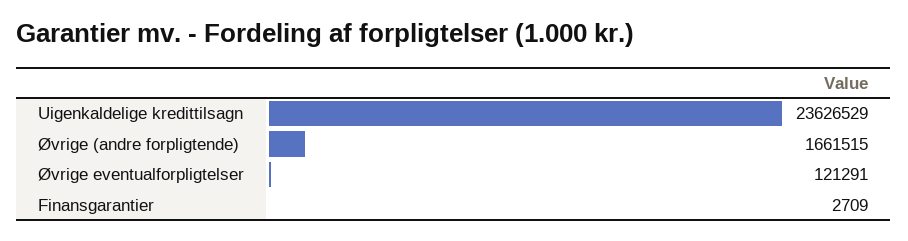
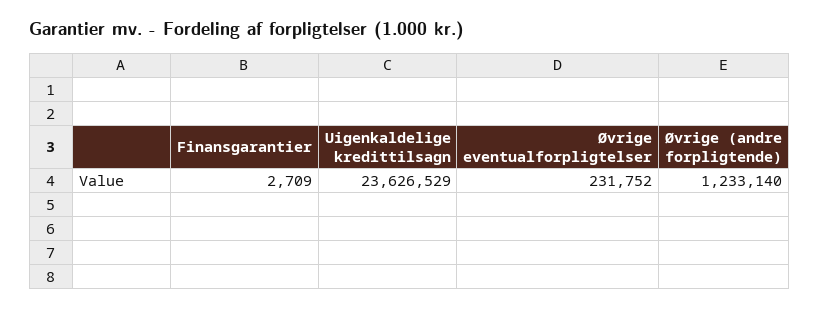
  {
    "Uigenkaldelige kredittilsagn": 23626529,
-   "Øvrige (andre forpligtende)": 1661515,
+   "Øvrige (andre forpligtende)": 1233140,
-   "Øvrige eventualforpligtelser": 121291,
+   "Øvrige eventualforpligtelser": 231752,
    "Finansgarantier": 2709
  }

